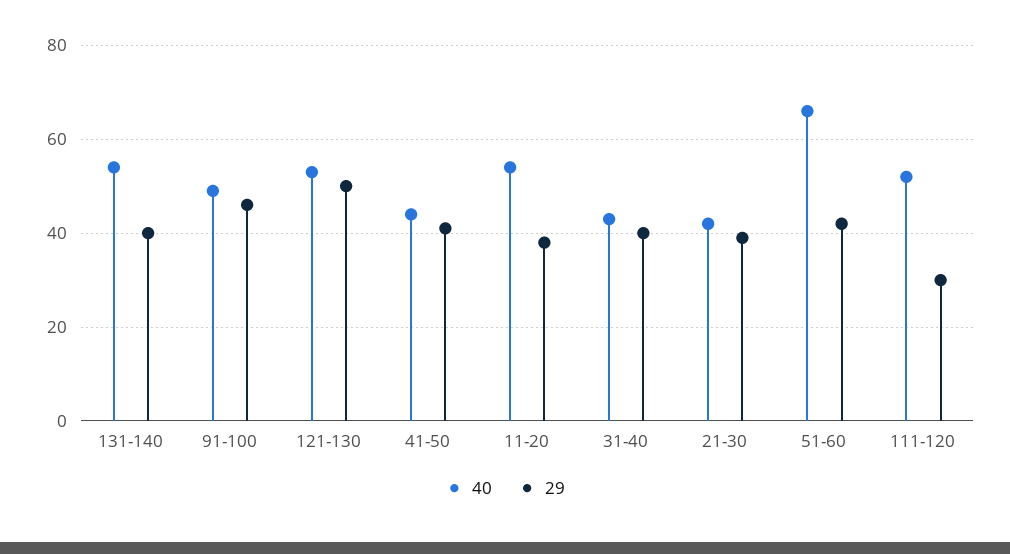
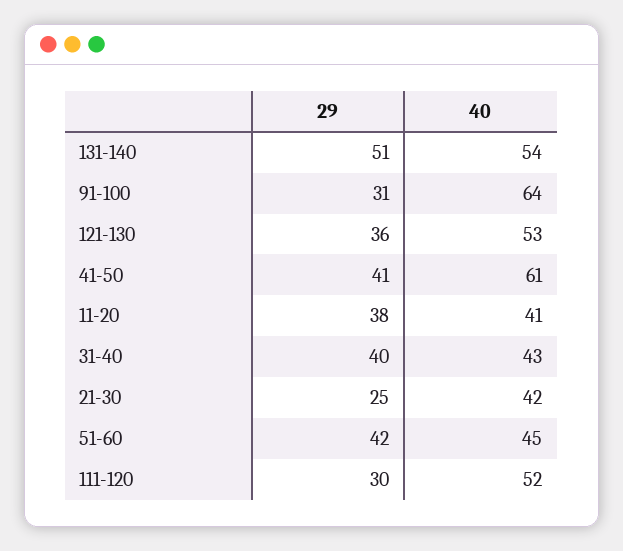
  {
    "40": {
      "131-140": 54,
-     "91-100": 50,
+     "91-100": 64,
      "121-130": 53,
-     "41-50": 45,
+     "41-50": 61,
-     "11-20": 55,
+     "11-20": 41,
      "31-40": 43,
      "21-30": 42,
-     "51-60": 65,
+     "51-60": 45,
      "111-120": 52
    },
    "29": {
-     "131-140": 40,
+     "131-140": 51,
-     "91-100": 45,
+     "91-100": 31,
-     "121-130": 50,
+     "121-130": 36,
      "41-50": 41,
      "11-20": 38,
      "31-40": 40,
-     "21-30": 40,
+     "21-30": 25,
      "51-60": 42,
      "111-120": 30
    }
  }

